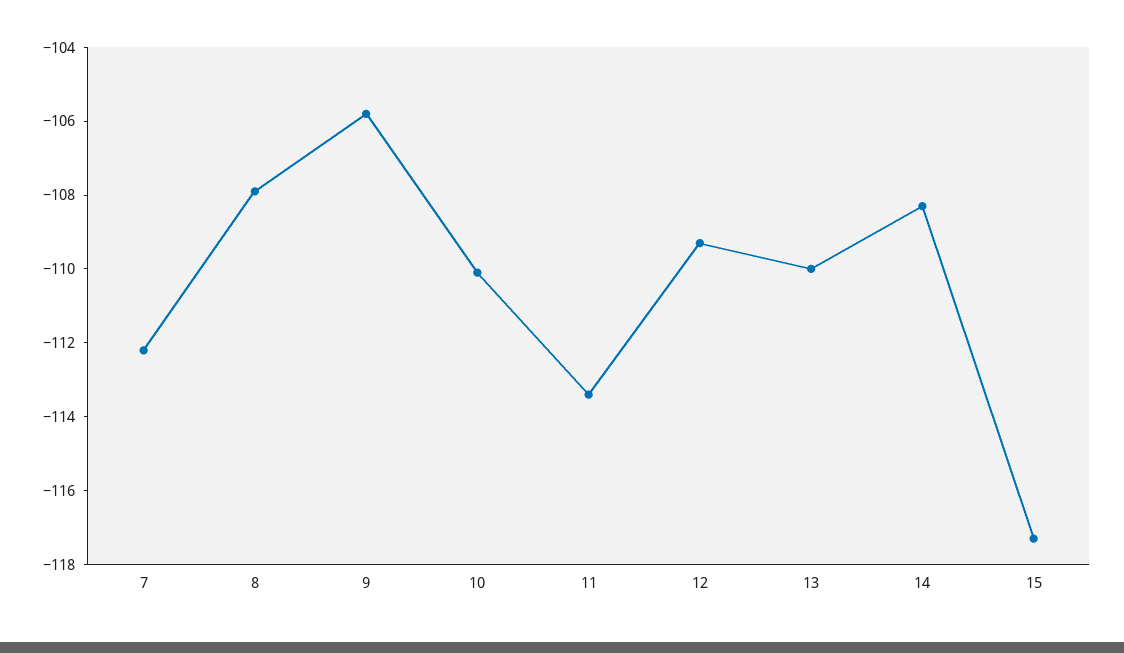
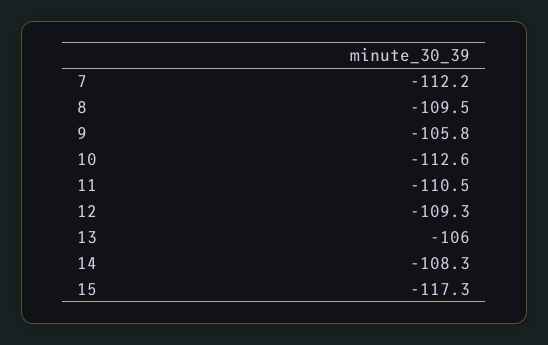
  {
    "7": -112.2,
-   "8": -108,
+   "8": -109.5,
    "9": -105.8,
-   "10": -110,
+   "10": -112.6,
-   "11": -113.5,
+   "11": -110.5,
    "12": -109.3,
-   "13": -110,
+   "13": -106,
    "14": -108.3,
    "15": -117.3
  }

